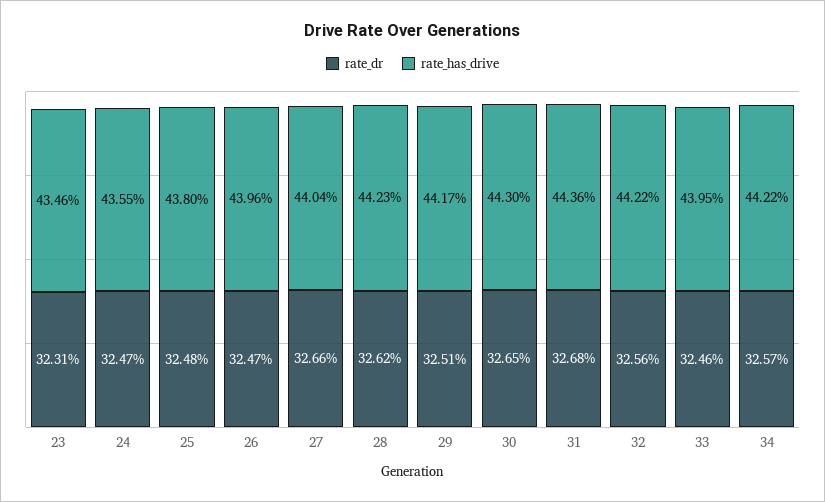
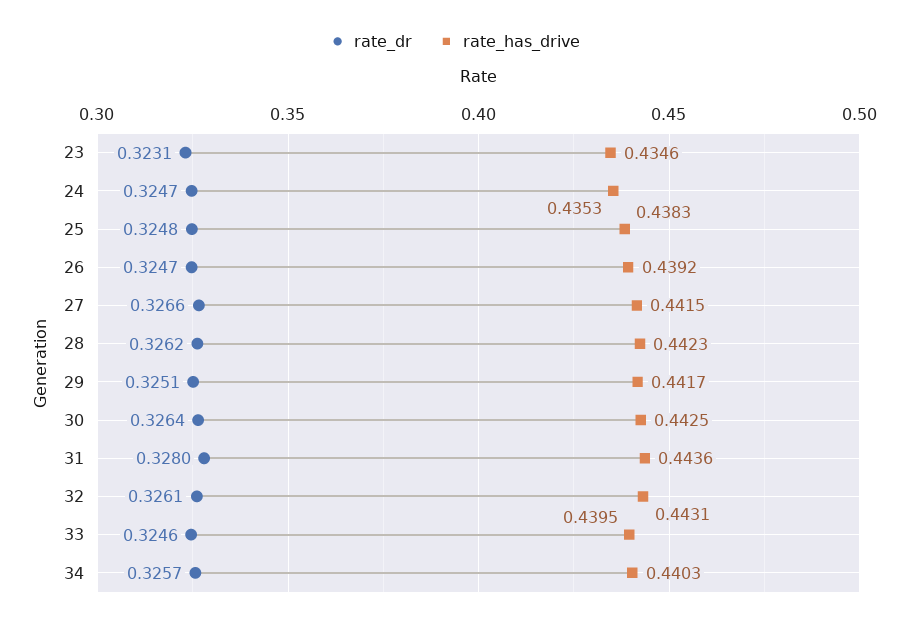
  {
    "rate_dr": {
      "23": 0.3231,
      "24": 0.3247,
      "25": 0.3248,
      "26": 0.3247,
      "27": 0.3266,
      "28": 0.3262,
      "29": 0.3251,
-     "30": 0.3265,
+     "30": 0.3264,
-     "31": 0.3268,
+     "31": 0.328,
-     "32": 0.3256,
+     "32": 0.3261,
      "33": 0.3246,
      "34": 0.3257
    },
    "rate_has_drive": {
      "23": 0.4346,
-     "24": 0.4355,
+     "24": 0.4353,
-     "25": 0.438,
+     "25": 0.4383,
-     "26": 0.4396,
+     "26": 0.4392,
-     "27": 0.4404,
+     "27": 0.4415,
      "28": 0.4423,
      "29": 0.4417,
-     "30": 0.443,
+     "30": 0.4425,
      "31": 0.4436,
-     "32": 0.4422,
+     "32": 0.4431,
      "33": 0.4395,
-     "34": 0.4422
+     "34": 0.4403
    }
  }

